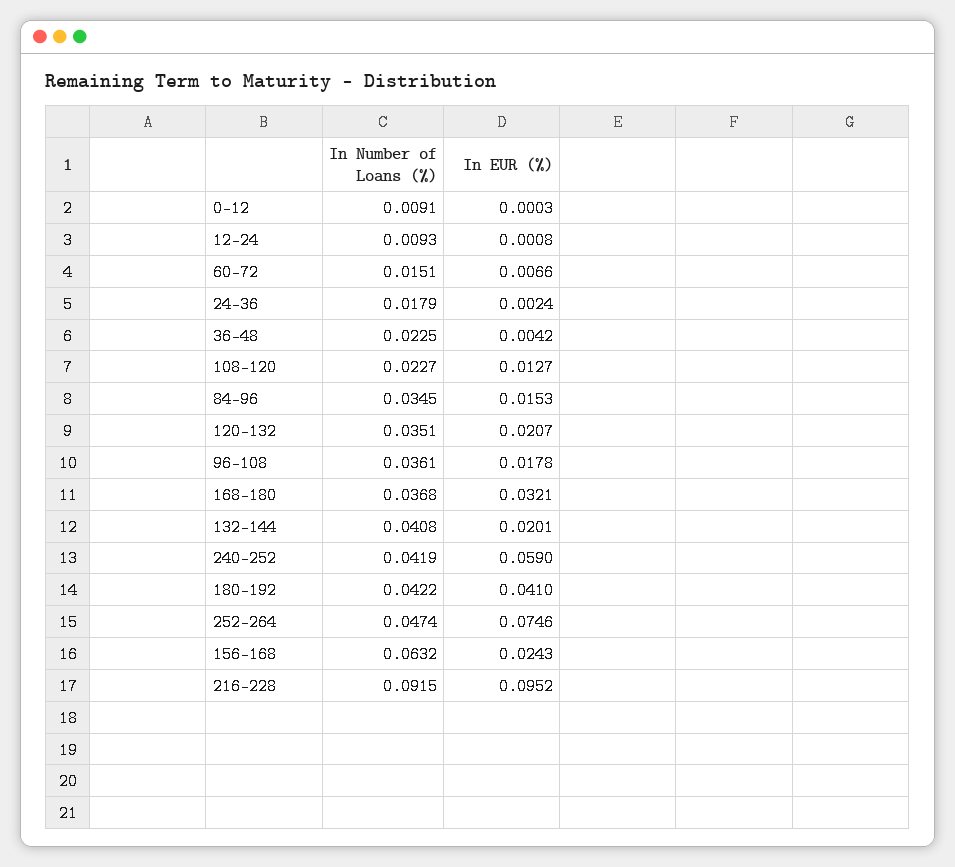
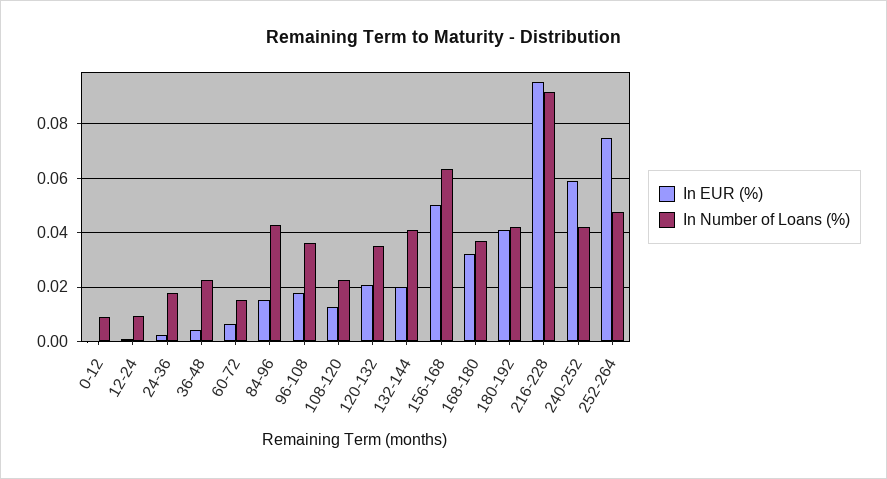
  {
    "In Number of Loans (%)": {
      "0-12": 0.0091,
      "12-24": 0.0093,
      "60-72": 0.0151,
      "24-36": 0.0179,
      "36-48": 0.0225,
      "108-120": 0.0227,
-     "84-96": 0.0345,
+     "84-96": 0.0425,
      "120-132": 0.0351,
      "96-108": 0.0361,
      "168-180": 0.0368,
      "132-144": 0.0408,
      "240-252": 0.0419,
      "180-192": 0.0422,
      "252-264": 0.0474,
      "156-168": 0.0632,
      "216-228": 0.0915
    },
    "In EUR (%)": {
      "0-12": 0.0003,
      "12-24": 0.0008,
      "60-72": 0.0066,
      "24-36": 0.0024,
      "36-48": 0.0042,
      "108-120": 0.0127,
      "84-96": 0.0153,
      "120-132": 0.0207,
      "96-108": 0.0178,
      "168-180": 0.0321,
      "132-144": 0.0201,
      "240-252": 0.059,
      "180-192": 0.041,
      "252-264": 0.0746,
-     "156-168": 0.0243,
+     "156-168": 0.05,
      "216-228": 0.0952
    }
  }

